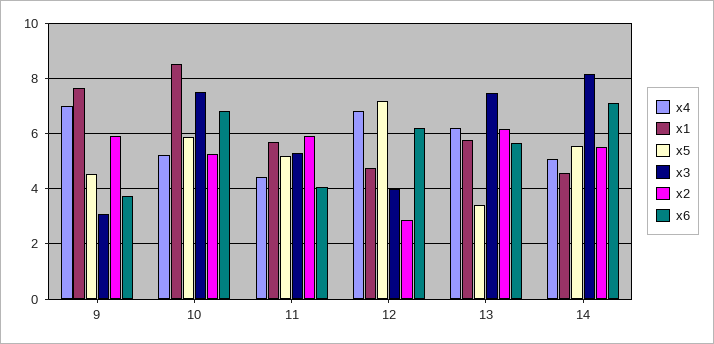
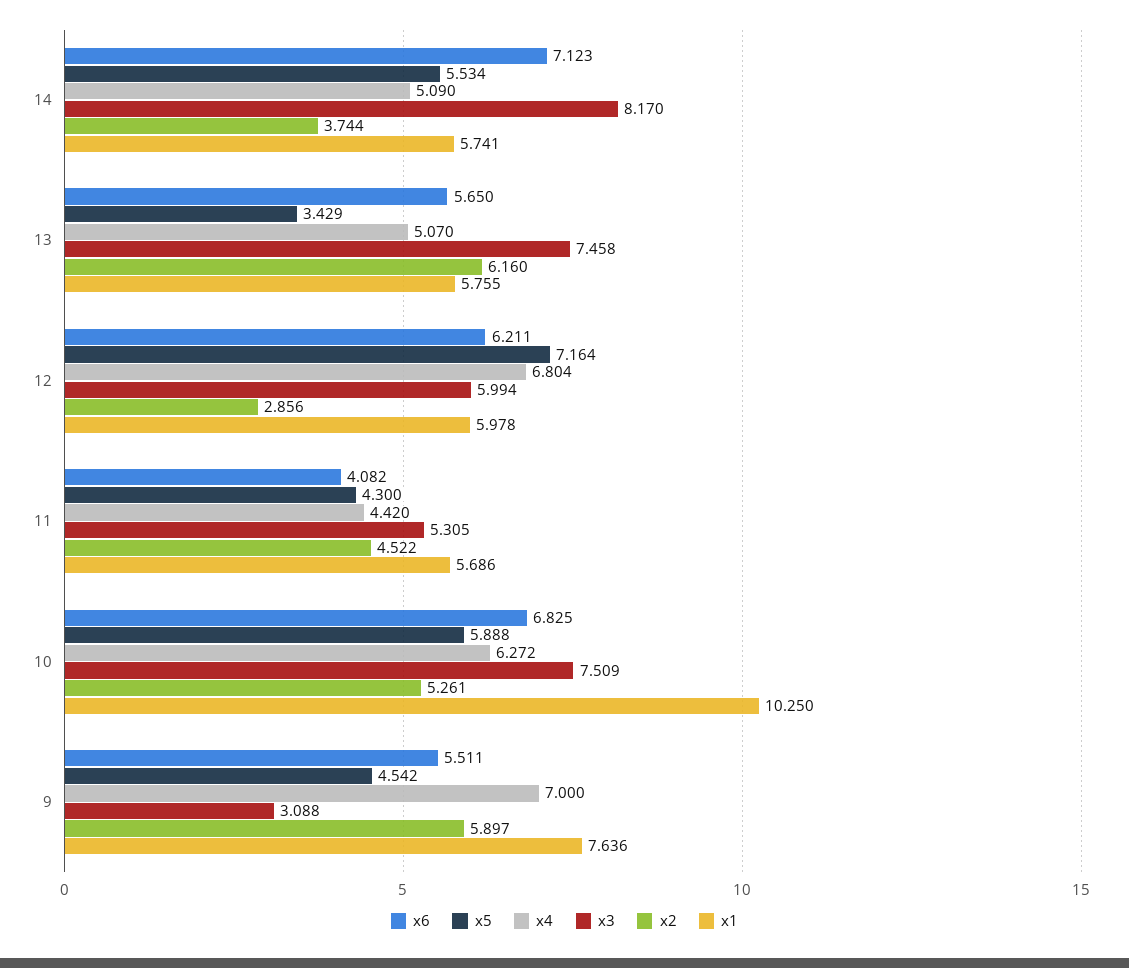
  {
    "x4": {
      "9": 7,
-     "10": 5.25,
+     "10": 6.272,
      "11": 4.42,
      "12": 6.804,
-     "13": 6.25,
+     "13": 5.07,
      "14": 5.09
    },
    "x1": {
      "9": 7.636,
-     "10": 8.5,
+     "10": 10.25,
      "11": 5.686,
-     "12": 4.75,
+     "12": 5.978,
      "13": 5.755,
-     "14": 4.5
+     "14": 5.741
    },
    "x5": {
      "9": 4.542,
      "10": 5.888,
-     "11": 5.25,
+     "11": 4.3,
      "12": 7.164,
      "13": 3.429,
      "14": 5.534
    },
    "x3": {
      "9": 3.088,
      "10": 7.509,
      "11": 5.305,
-     "12": 4,
+     "12": 5.994,
      "13": 7.458,
      "14": 8.17
    },
    "x2": {
      "9": 5.897,
      "10": 5.261,
-     "11": 6,
+     "11": 4.522,
      "12": 2.856,
      "13": 6.16,
-     "14": 5.5
+     "14": 3.744
    },
    "x6": {
-     "9": 3.75,
+     "9": 5.511,
      "10": 6.825,
      "11": 4.082,
      "12": 6.211,
      "13": 5.65,
      "14": 7.123
    }
  }

